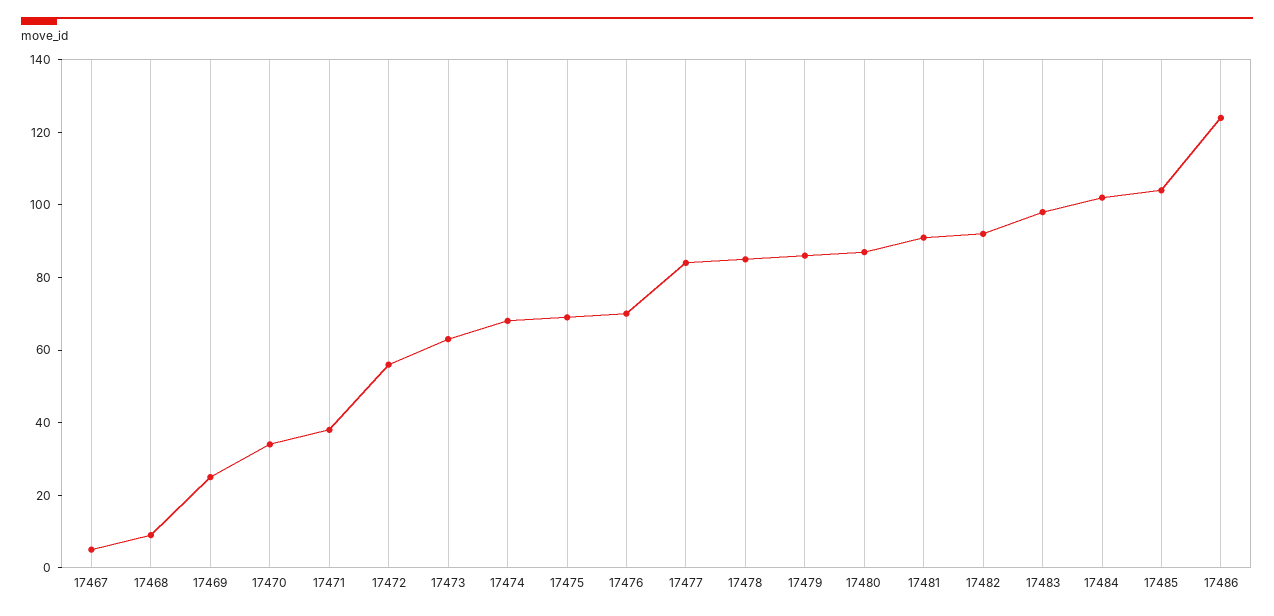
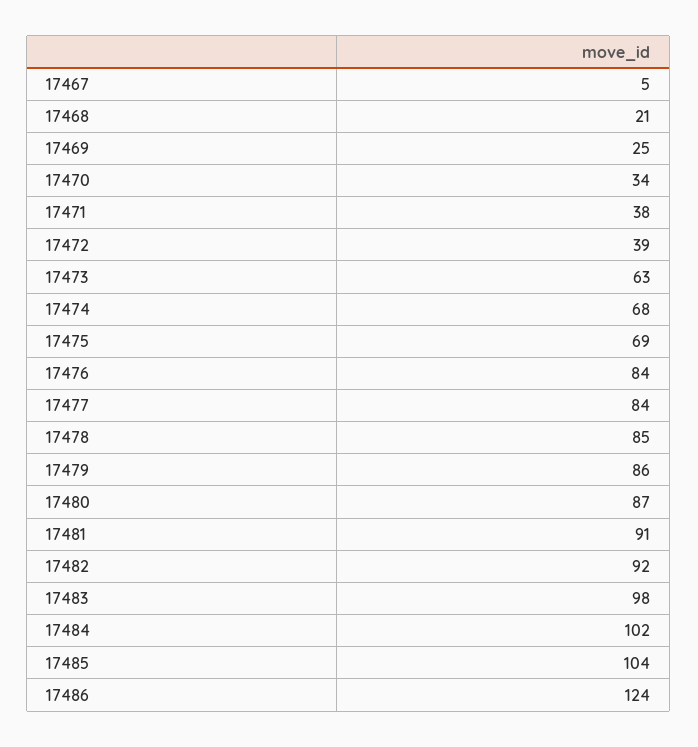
  {
    "17467": 5,
-   "17468": 10,
+   "17468": 21,
    "17469": 25,
    "17470": 34,
    "17471": 38,
-   "17472": 55,
+   "17472": 39,
    "17473": 63,
    "17474": 68,
    "17475": 69,
-   "17476": 70,
+   "17476": 84,
    "17477": 84,
    "17478": 85,
    "17479": 86,
    "17480": 87,
    "17481": 91,
    "17482": 92,
    "17483": 98,
    "17484": 102,
    "17485": 104,
    "17486": 124
  }

